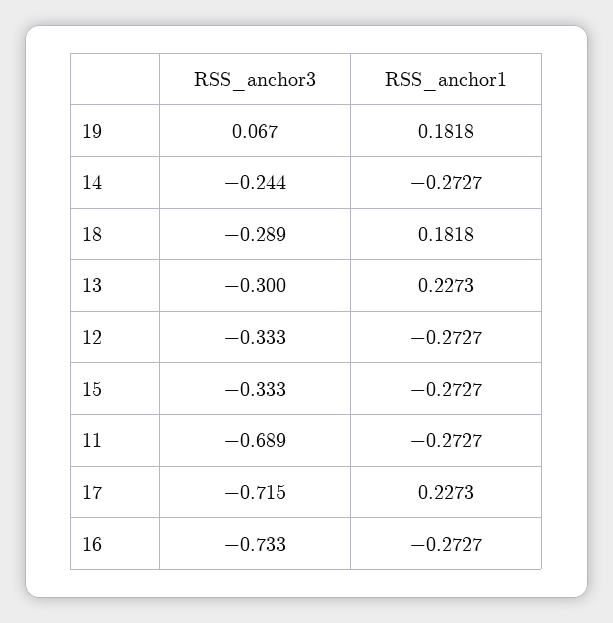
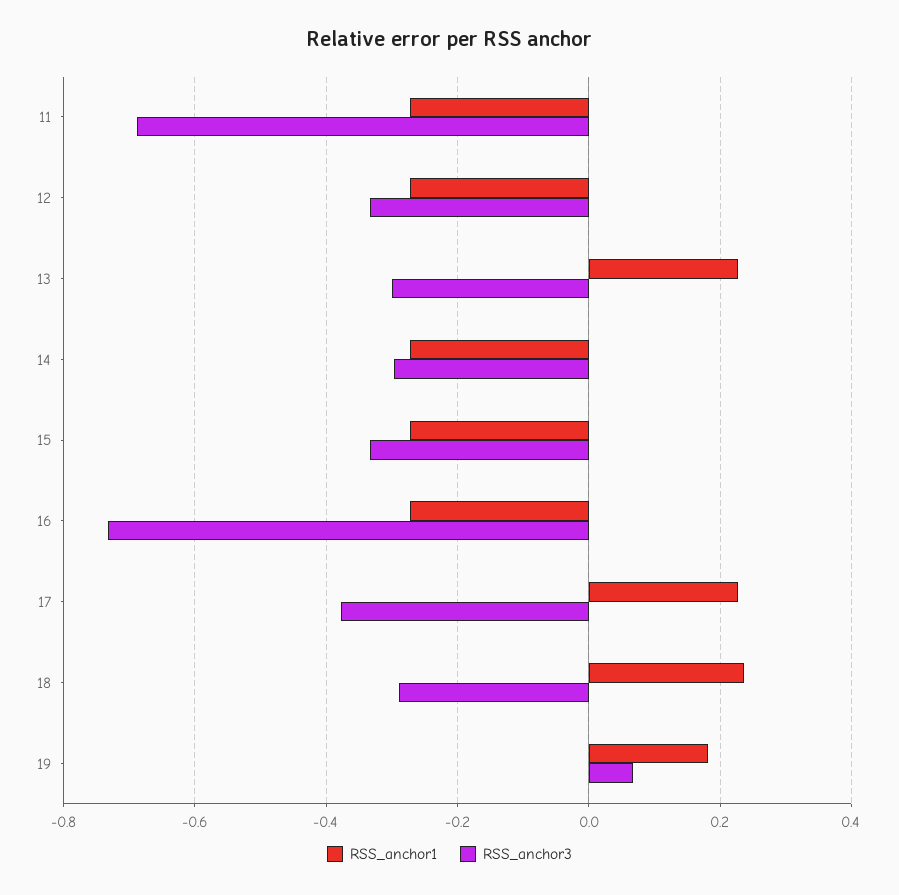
  {
    "RSS_anchor3": {
      "19": 0.067,
-     "14": -0.244,
+     "14": -0.3,
      "18": -0.289,
      "13": -0.3,
      "12": -0.333,
      "15": -0.333,
      "11": -0.689,
-     "17": -0.715,
+     "17": -0.38,
      "16": -0.733
    },
    "RSS_anchor1": {
      "19": 0.1818,
      "14": -0.2727,
-     "18": 0.1818,
+     "18": 0.24,
      "13": 0.2273,
      "12": -0.2727,
      "15": -0.2727,
      "11": -0.2727,
      "17": 0.2273,
      "16": -0.2727
    }
  }

